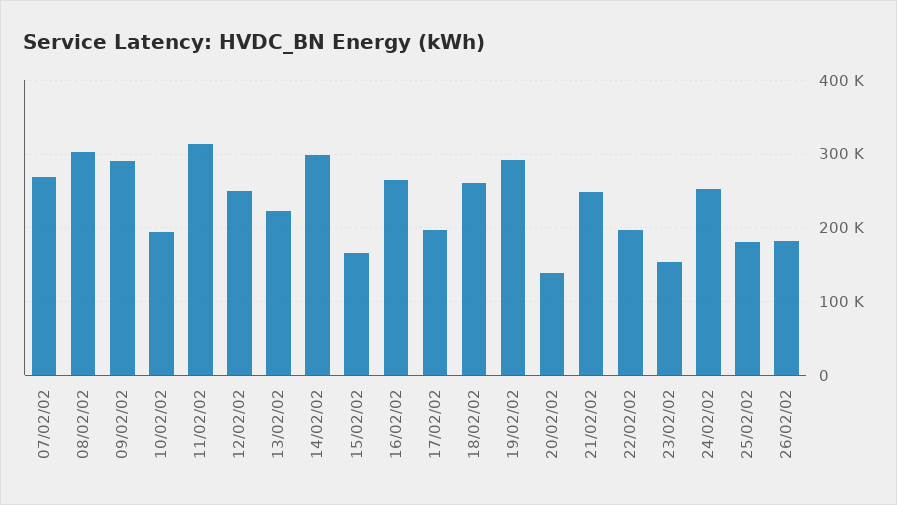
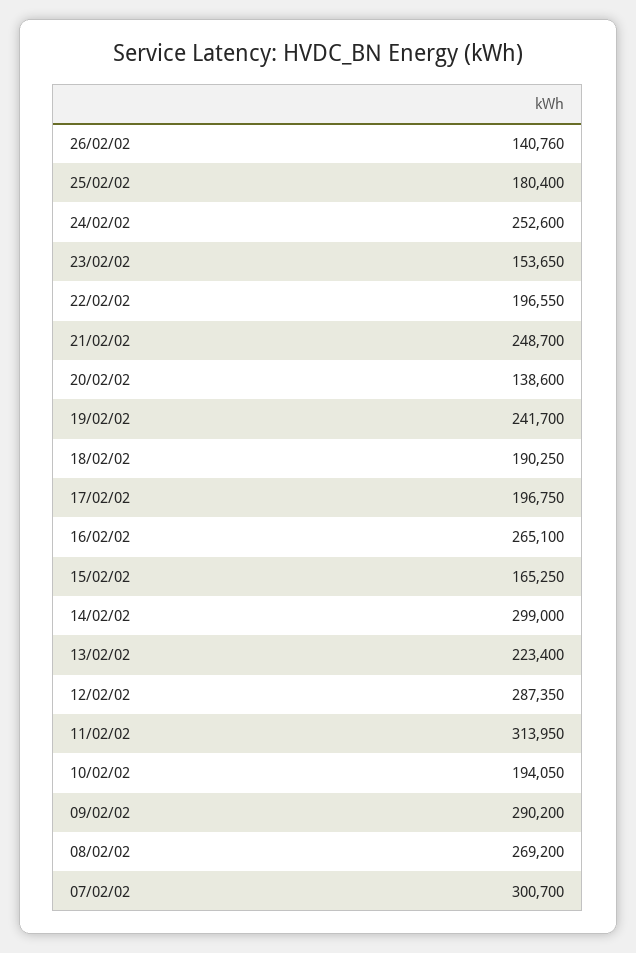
  {
-   "07/02/02": 270000,
+   "07/02/02": 300700,
-   "08/02/02": 300000,
+   "08/02/02": 269200,
    "09/02/02": 290200,
    "10/02/02": 194050,
    "11/02/02": 313950,
-   "12/02/02": 250000,
+   "12/02/02": 287350,
    "13/02/02": 223400,
    "14/02/02": 299000,
    "15/02/02": 165250,
    "16/02/02": 265100,
    "17/02/02": 196750,
-   "18/02/02": 260000,
+   "18/02/02": 190250,
-   "19/02/02": 290000,
+   "19/02/02": 241700,
    "20/02/02": 138600,
    "21/02/02": 248700,
    "22/02/02": 196550,
    "23/02/02": 153650,
    "24/02/02": 252600,
    "25/02/02": 180400,
-   "26/02/02": 180000
+   "26/02/02": 140760
  }

